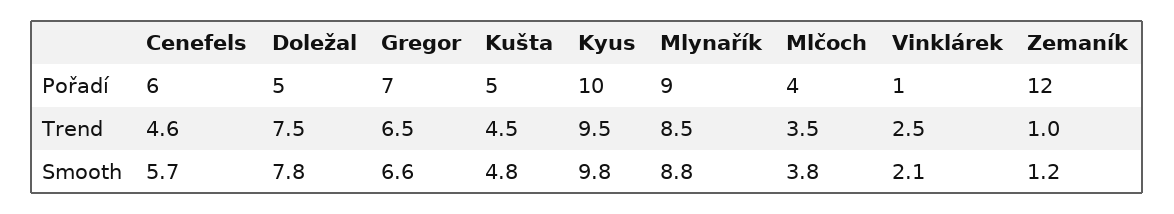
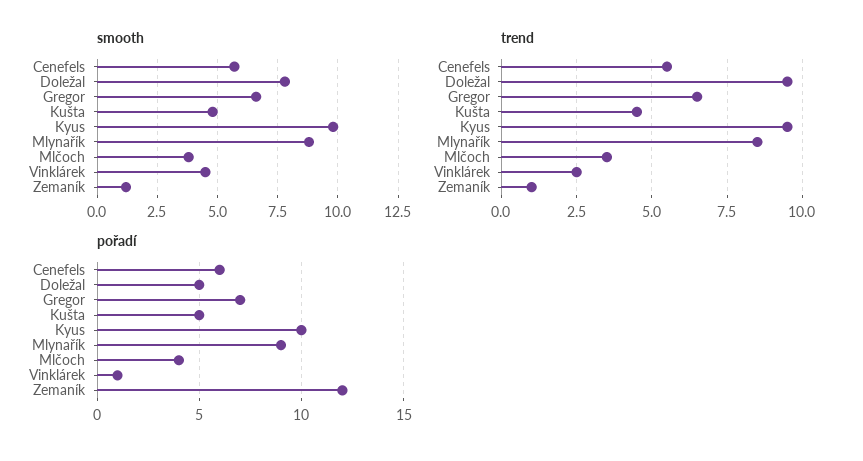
  {
    "Pořadí": {
      "Cenefels": 6,
      "Doležal": 5,
      "Gregor": 7,
      "Kušta": 5,
      "Kyus": 10,
      "Mlynařík": 9,
      "Mlčoch": 4,
      "Vinklárek": 1,
      "Zemaník": 12
    },
    "Trend": {
-     "Cenefels": 4.6,
+     "Cenefels": 5.5,
-     "Doležal": 7.5,
+     "Doležal": 9.5,
      "Gregor": 6.5,
      "Kušta": 4.5,
      "Kyus": 9.5,
      "Mlynařík": 8.5,
      "Mlčoch": 3.5,
      "Vinklárek": 2.5,
      "Zemaník": 1
    },
    "Smooth": {
      "Cenefels": 5.7,
      "Doležal": 7.8,
      "Gregor": 6.6,
      "Kušta": 4.8,
      "Kyus": 9.8,
      "Mlynařík": 8.8,
      "Mlčoch": 3.8,
-     "Vinklárek": 2.1,
+     "Vinklárek": 4.5,
      "Zemaník": 1.2
    }
  }

